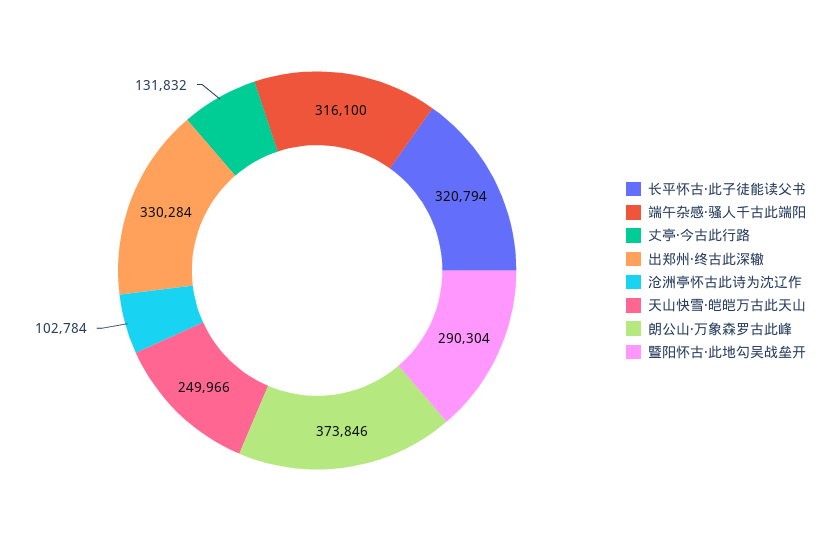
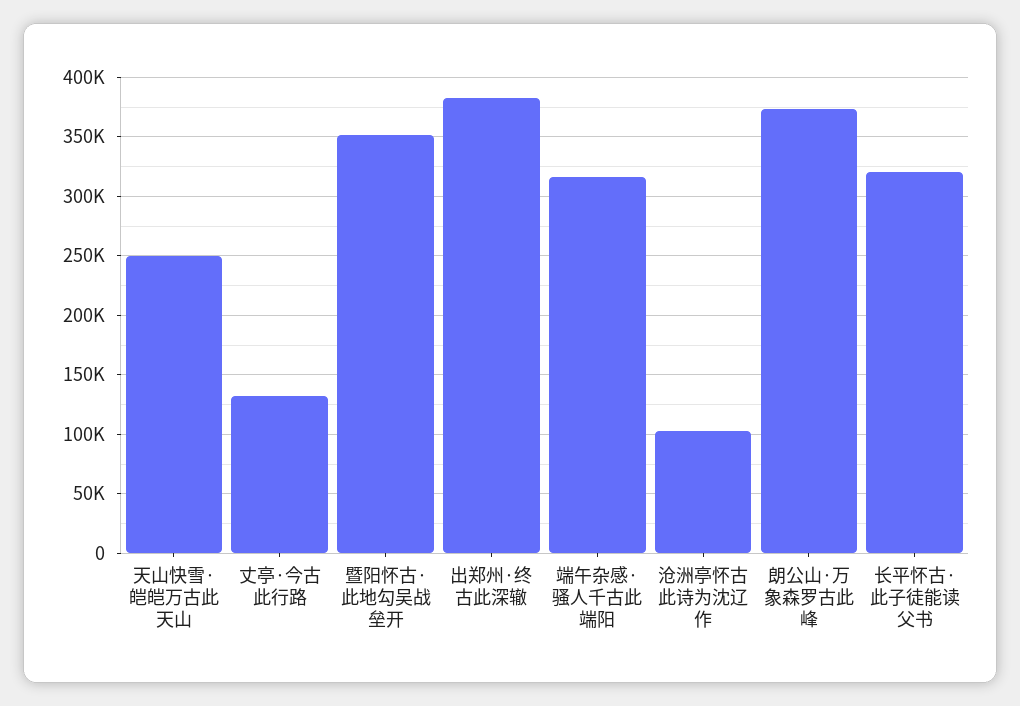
  {
    "长平怀古·此子徒能读父书": 320794,
    "端午杂感·骚人千古此端阳": 316100,
    "丈亭·今古此行路": 131832,
-   "出郑州·终古此深辙": 330284,
+   "出郑州·终古此深辙": 380000,
    "沧洲亭怀古此诗为沈辽作": 102784,
    "天山快雪·皑皑万古此天山": 249966,
    "朗公山·万象森罗古此峰": 373846,
-   "暨阳怀古·此地勾吴战垒开": 290304
+   "暨阳怀古·此地勾吴战垒开": 350000
  }

